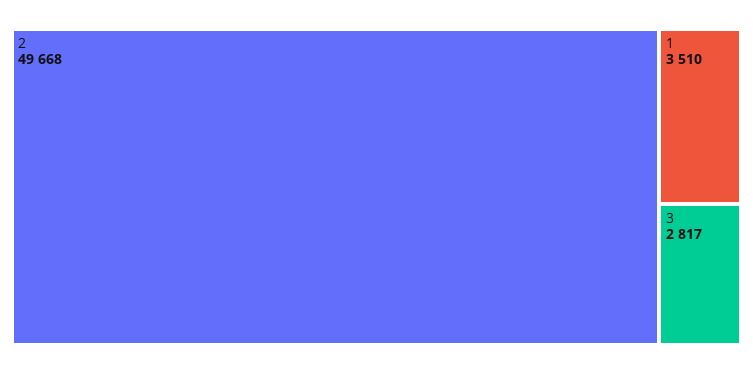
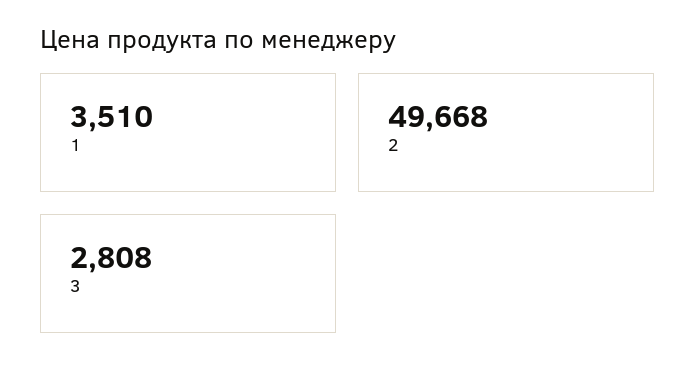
  {
    "2": 49668,
    "1": 3510,
-   "3": 2817
+   "3": 2808
  }

